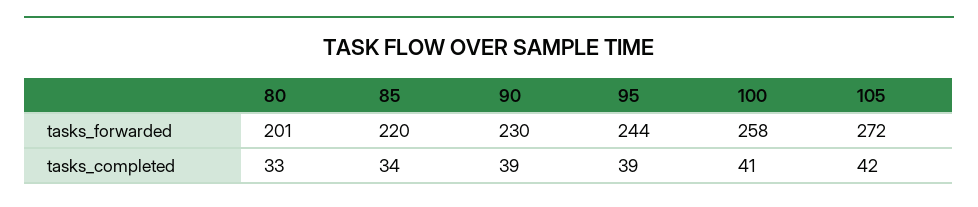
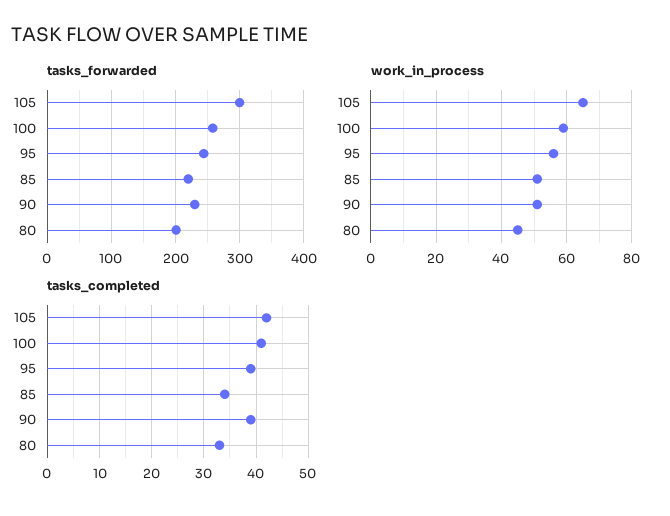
  {
    "tasks_forwarded": {
      "80": 201,
      "85": 220,
      "90": 230,
      "95": 244,
      "100": 258,
-     "105": 272
+     "105": 300
    },
    "tasks_completed": {
      "80": 33,
      "85": 34,
      "90": 39,
      "95": 39,
      "100": 41,
      "105": 42
-   }
+   },
+   "work_in_process": {
+     "105": 65,
+     "100": 60,
+     "95": 55,
+     "85": 50,
+     "90": 50,
+     "80": 45
+   }
  }

